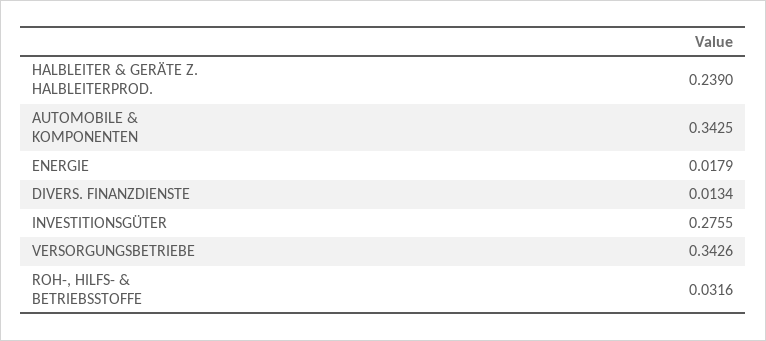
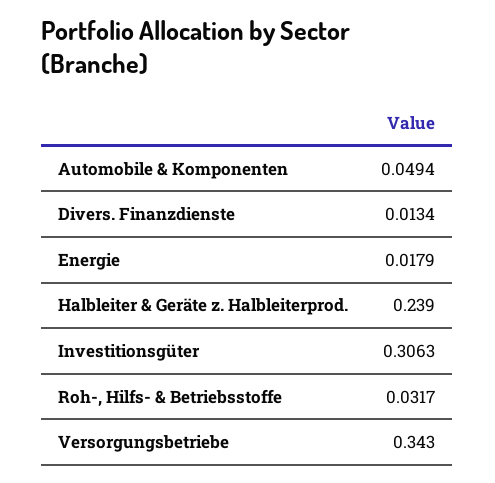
  {
    "HALBLEITER & GERÄTE Z. HALBLEITERPROD.": 0.239,
-   "AUTOMOBILE & KOMPONENTEN": 0.3425,
+   "AUTOMOBILE & KOMPONENTEN": 0.0494,
    "ENERGIE": 0.0179,
    "DIVERS. FINANZDIENSTE": 0.0134,
-   "INVESTITIONSGÜTER": 0.2755,
+   "INVESTITIONSGÜTER": 0.3063,
-   "VERSORGUNGSBETRIEBE": 0.3426,
+   "VERSORGUNGSBETRIEBE": 0.343,
-   "ROH-, HILFS- & BETRIEBSSTOFFE": 0.0316
+   "ROH-, HILFS- & BETRIEBSSTOFFE": 0.0317
  }

